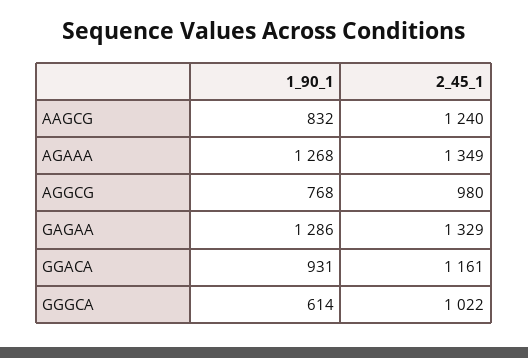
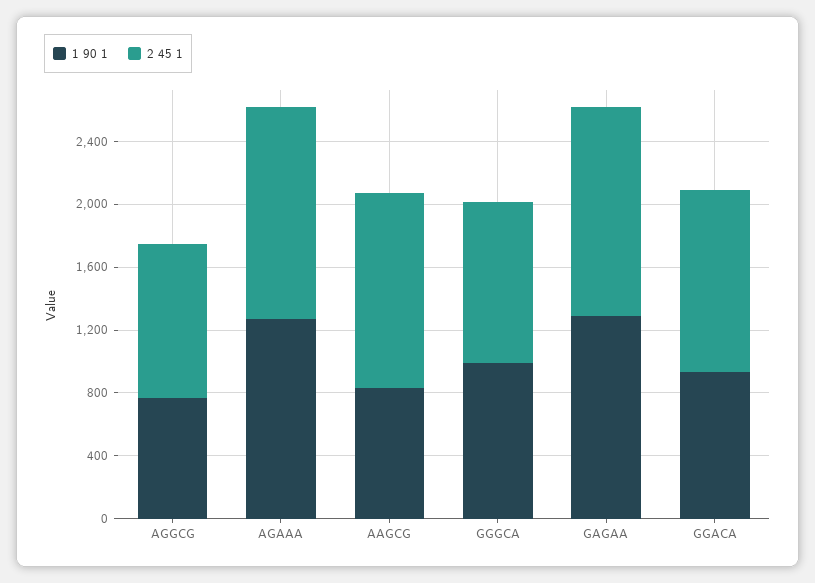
  {
    "1_90_1": {
      "AAGCG": 832,
      "AGAAA": 1268,
      "AGGCG": 768,
      "GAGAA": 1286,
      "GGACA": 931,
-     "GGGCA": 614
+     "GGGCA": 1000
    },
    "2_45_1": {
      "AAGCG": 1240,
      "AGAAA": 1349,
      "AGGCG": 980,
      "GAGAA": 1329,
      "GGACA": 1161,
      "GGGCA": 1022
    }
  }

